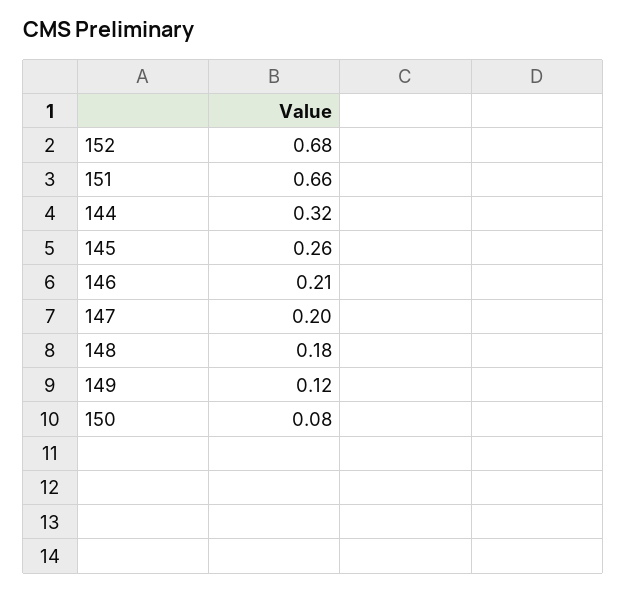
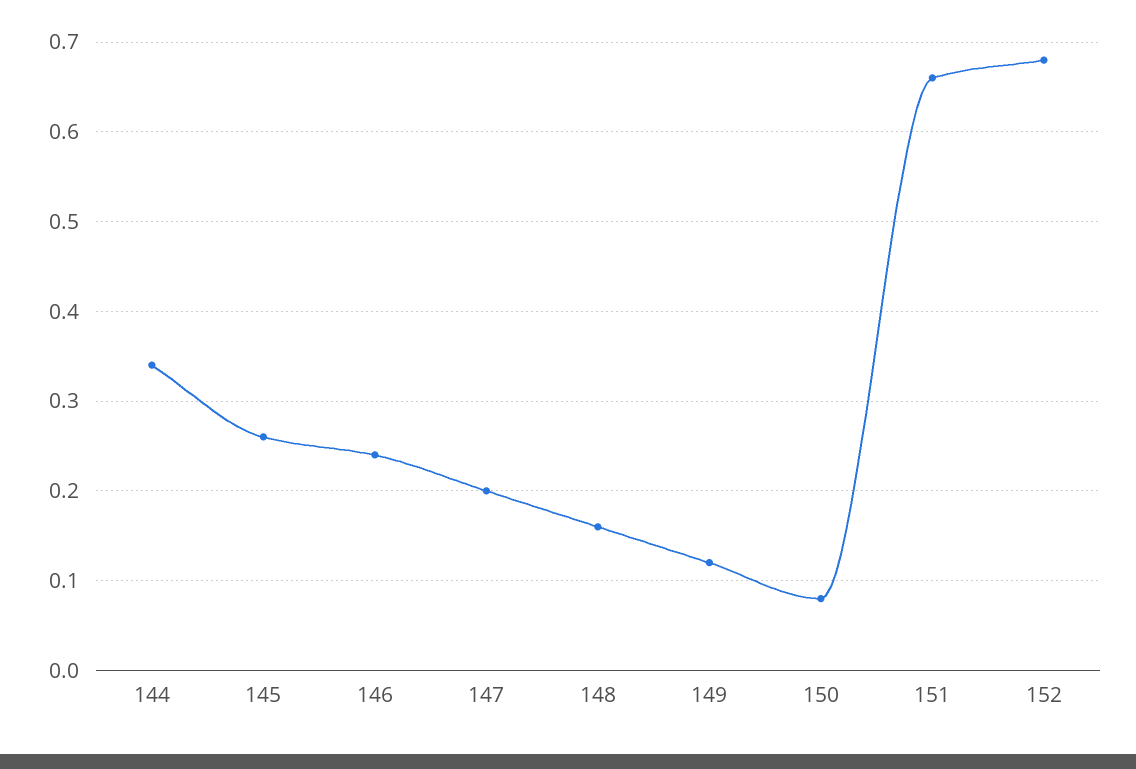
  {
    "152": 0.68,
    "151": 0.66,
-   "144": 0.32,
+   "144": 0.34,
    "145": 0.26,
-   "146": 0.21,
+   "146": 0.24,
    "147": 0.2,
-   "148": 0.18,
+   "148": 0.16,
    "149": 0.12,
    "150": 0.08
  }

